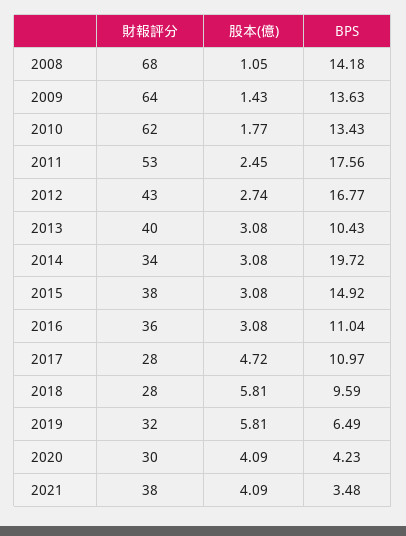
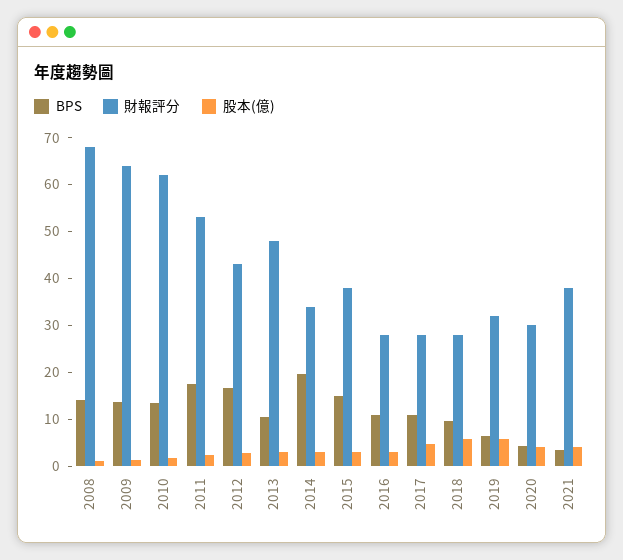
  {
    "財報評分": {
      "2008": 68,
      "2009": 64,
      "2010": 62,
      "2011": 53,
      "2012": 43,
-     "2013": 40,
+     "2013": 48,
      "2014": 34,
      "2015": 38,
-     "2016": 36,
+     "2016": 28,
      "2017": 28,
      "2018": 28,
      "2019": 32,
      "2020": 30,
      "2021": 38
    },
    "股本(億)": {
      "2008": 1.05,
      "2009": 1.43,
      "2010": 1.77,
      "2011": 2.45,
      "2012": 2.74,
      "2013": 3.08,
      "2014": 3.08,
      "2015": 3.08,
      "2016": 3.08,
      "2017": 4.72,
      "2018": 5.81,
      "2019": 5.81,
      "2020": 4.09,
      "2021": 4.09
    },
    "BPS": {
      "2008": 14.18,
      "2009": 13.63,
      "2010": 13.43,
      "2011": 17.56,
      "2012": 16.77,
      "2013": 10.43,
      "2014": 19.72,
      "2015": 14.92,
      "2016": 11.04,
      "2017": 10.97,
      "2018": 9.59,
      "2019": 6.49,
      "2020": 4.23,
      "2021": 3.48
    }
  }

